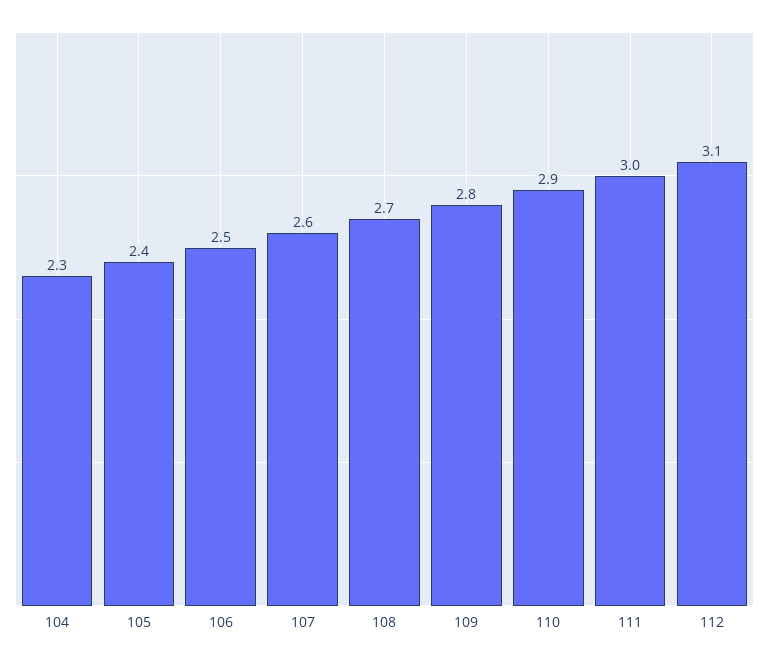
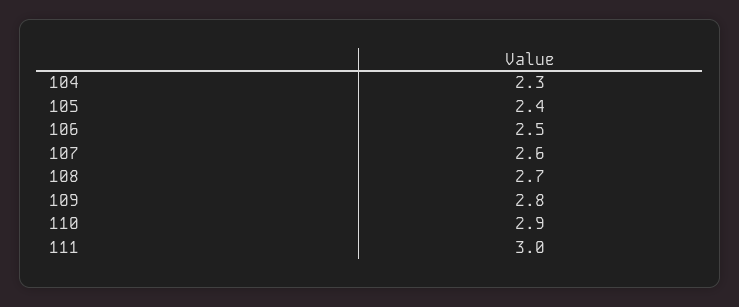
  {
    "104": 2.3,
    "105": 2.4,
    "106": 2.5,
    "107": 2.6,
    "108": 2.7,
    "109": 2.8,
    "110": 2.9,
-   "111": 3,
+   "111": 3
-   "112": 3.1
  }

